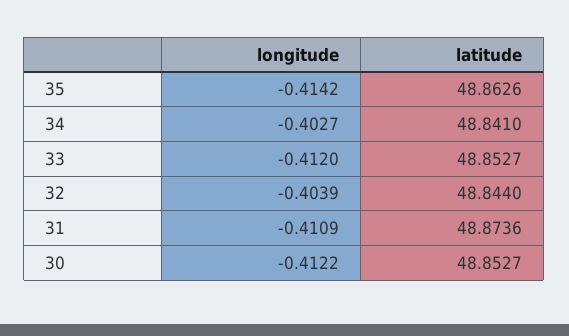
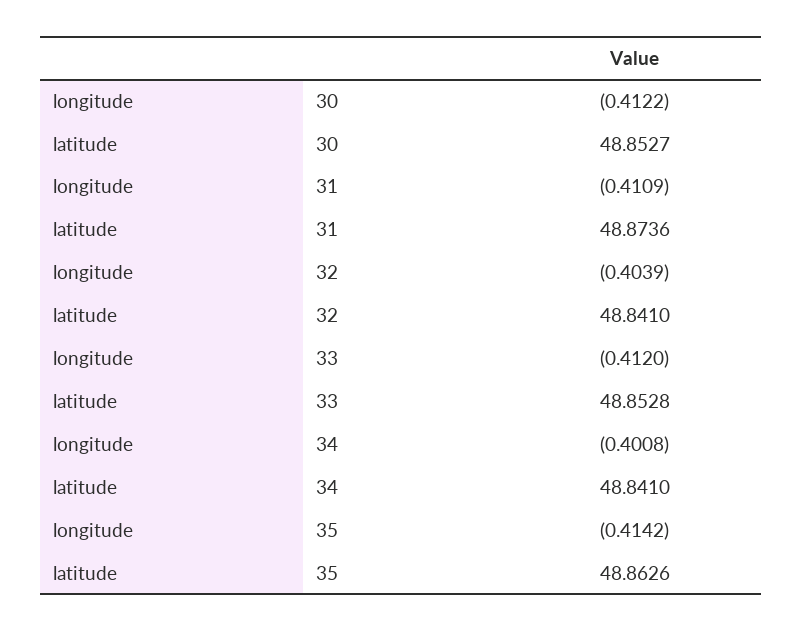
  {
    "longitude": {
      "35": -0.4142,
-     "34": -0.4027,
+     "34": -0.4008,
      "33": -0.412,
      "32": -0.4039,
      "31": -0.4109,
      "30": -0.4122
    },
    "latitude": {
      "35": 48.8626,
      "34": 48.841,
-     "33": 48.8527,
+     "33": 48.8528,
-     "32": 48.844,
+     "32": 48.841,
      "31": 48.8736,
      "30": 48.8527
    }
  }

